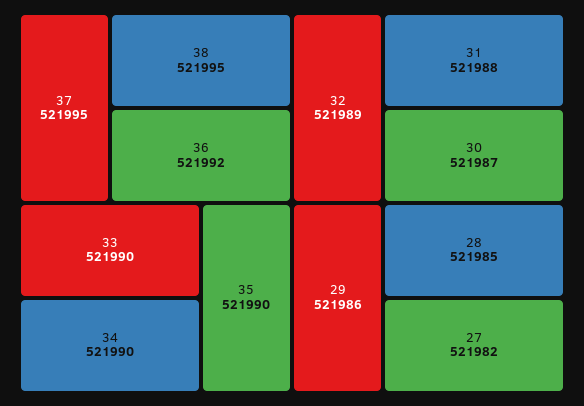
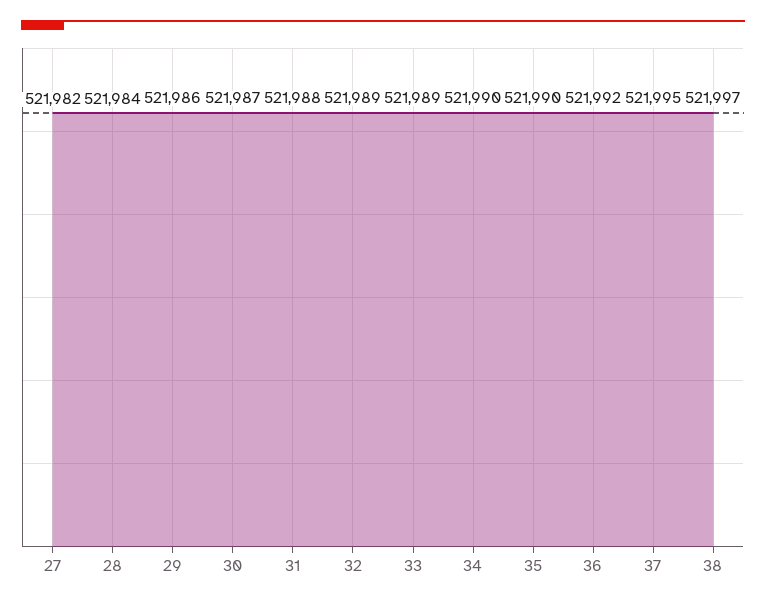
  {
    "37": 521995,
-   "38": 521995,
+   "38": 521997,
    "36": 521992,
-   "33": 521990,
+   "33": 521989,
    "34": 521990,
    "35": 521990,
    "32": 521989,
    "31": 521988,
    "30": 521987,
    "29": 521986,
-   "28": 521985,
+   "28": 521984,
    "27": 521982
  }

